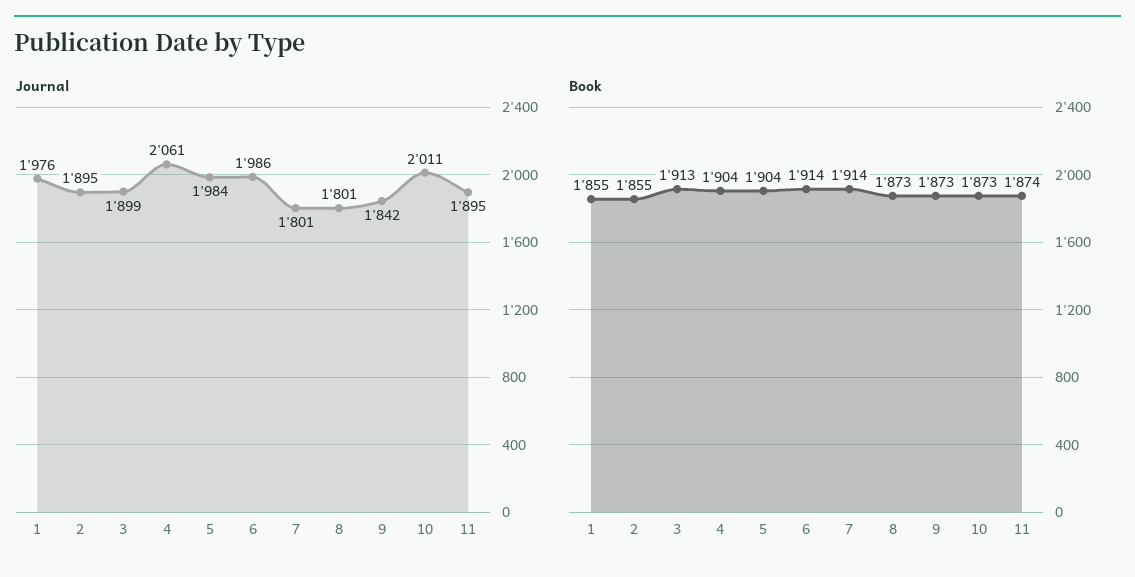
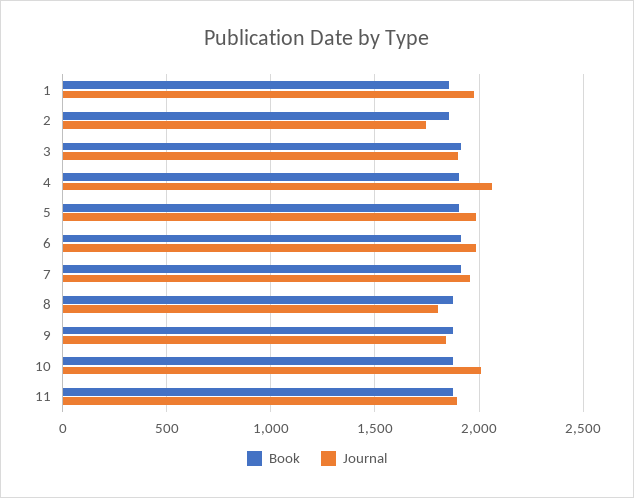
  {
    "Journal": {
      "1": 1976,
-     "2": 1895,
+     "2": 1750,
      "3": 1899,
      "4": 2061,
      "5": 1984,
      "6": 1986,
-     "7": 1801,
+     "7": 1950,
      "8": 1801,
      "9": 1842,
      "10": 2011,
      "11": 1895
    },
    "Book": {
      "1": 1855,
      "2": 1855,
      "3": 1913,
      "4": 1904,
      "5": 1904,
      "6": 1914,
      "7": 1914,
      "8": 1873,
      "9": 1873,
      "10": 1873,
      "11": 1874
    }
  }

